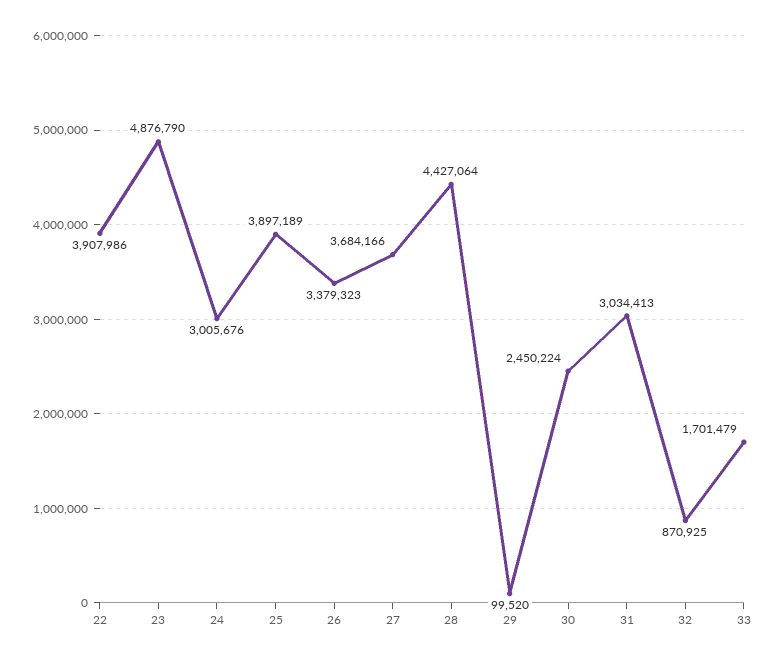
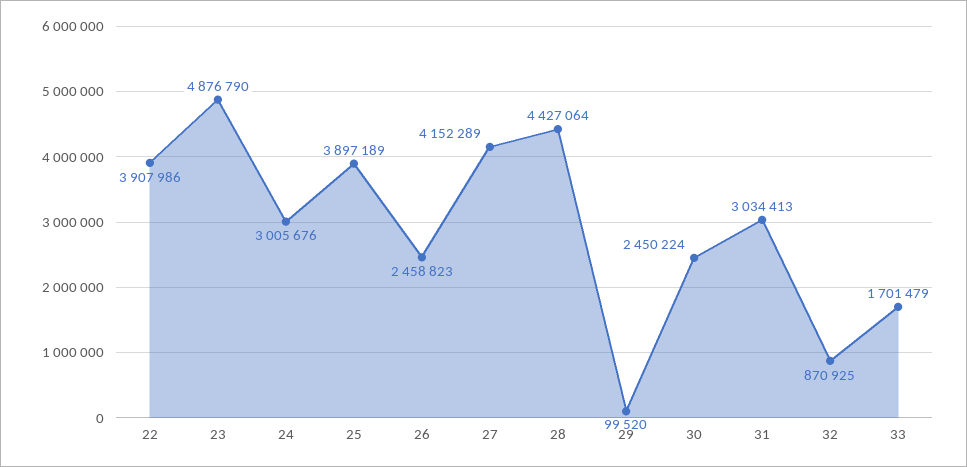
  {
    "22": 3907986,
    "23": 4876790,
    "24": 3005676,
    "25": 3897189,
-   "26": 3379323,
+   "26": 2458823,
-   "27": 3684166,
+   "27": 4152289,
    "28": 4427064,
    "29": 99520,
    "30": 2450224,
    "31": 3034413,
    "32": 870925,
    "33": 1701479
  }

